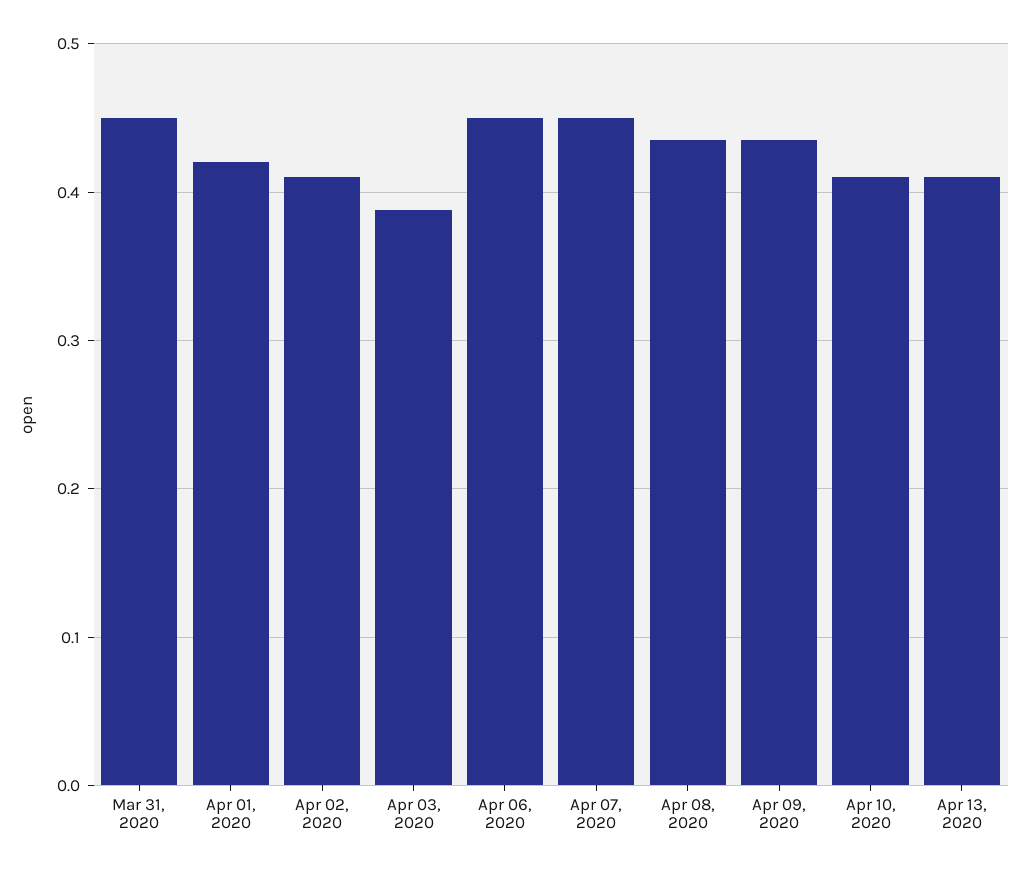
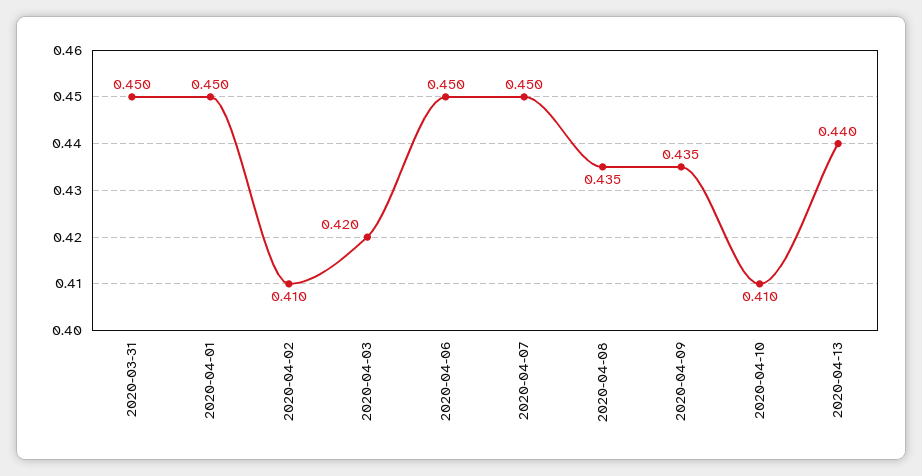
  {
    "Mar 31, 2020": 0.45,
-   "Apr 01, 2020": 0.42,
+   "Apr 01, 2020": 0.45,
    "Apr 02, 2020": 0.41,
-   "Apr 03, 2020": 0.39,
+   "Apr 03, 2020": 0.42,
    "Apr 06, 2020": 0.45,
    "Apr 07, 2020": 0.45,
    "Apr 08, 2020": 0.435,
    "Apr 09, 2020": 0.435,
    "Apr 10, 2020": 0.41,
-   "Apr 13, 2020": 0.41
+   "Apr 13, 2020": 0.44
  }

